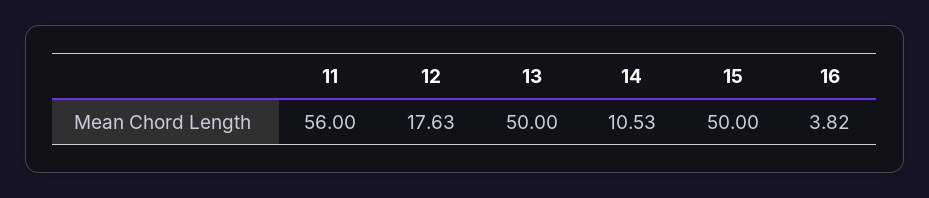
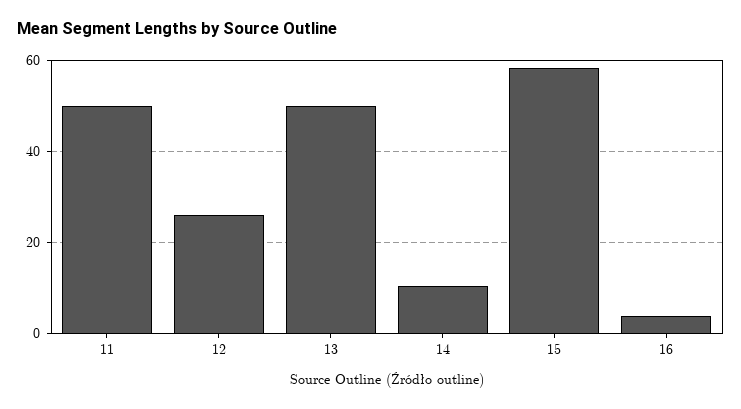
  {
-   "11": 56,
+   "11": 50,
-   "12": 17.63,
+   "12": 26,
    "13": 50,
    "14": 10.53,
-   "15": 50,
+   "15": 58,
    "16": 3.82
  }

